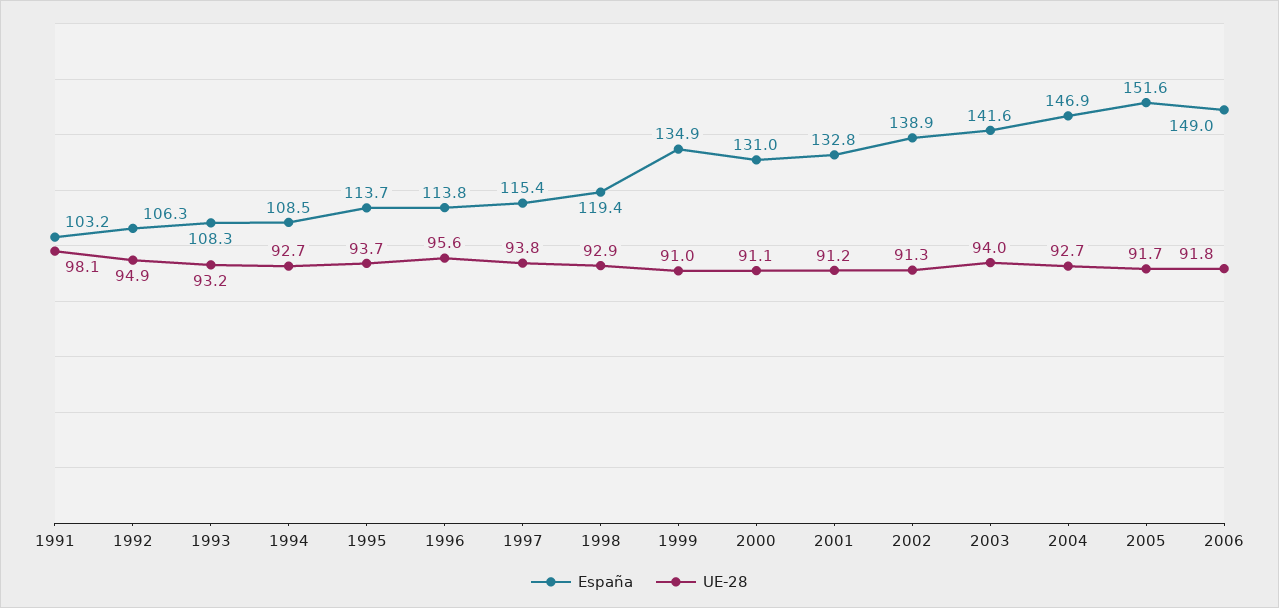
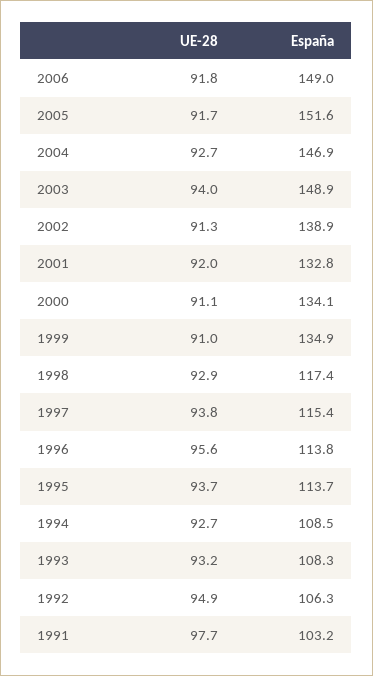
  {
    "España": {
      "1991": 103.2,
      "1992": 106.3,
      "1993": 108.3,
      "1994": 108.5,
      "1995": 113.7,
      "1996": 113.8,
      "1997": 115.4,
-     "1998": 119.4,
+     "1998": 117.4,
      "1999": 134.9,
-     "2000": 131,
+     "2000": 134.1,
      "2001": 132.8,
      "2002": 138.9,
-     "2003": 141.6,
+     "2003": 148.9,
      "2004": 146.9,
      "2005": 151.6,
      "2006": 149
    },
    "UE-28": {
-     "1991": 98.1,
+     "1991": 97.7,
      "1992": 94.9,
      "1993": 93.2,
      "1994": 92.7,
      "1995": 93.7,
      "1996": 95.6,
      "1997": 93.8,
      "1998": 92.9,
      "1999": 91,
      "2000": 91.1,
-     "2001": 91.2,
+     "2001": 92,
      "2002": 91.3,
      "2003": 94,
      "2004": 92.7,
      "2005": 91.7,
      "2006": 91.8
    }
  }

